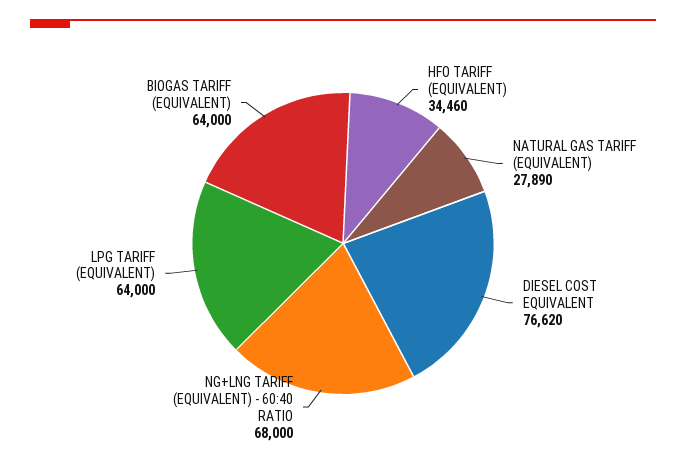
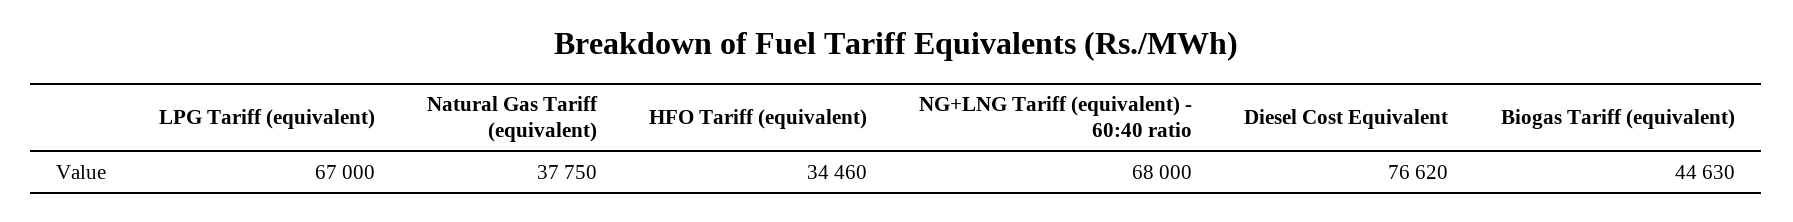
  {
    "HFO TARIFF (EQUIVALENT)": 34460,
-   "NATURAL GAS TARIFF (EQUIVALENT)": 27890,
+   "NATURAL GAS TARIFF (EQUIVALENT)": 37750,
    "DIESEL COST EQUIVALENT": 76620,
    "NG+LNG TARIFF (EQUIVALENT) - 60:40 RATIO": 68000,
-   "LPG TARIFF (EQUIVALENT)": 64000,
+   "LPG TARIFF (EQUIVALENT)": 67000,
-   "BIOGAS TARIFF (EQUIVALENT)": 64000
+   "BIOGAS TARIFF (EQUIVALENT)": 44630
  }

